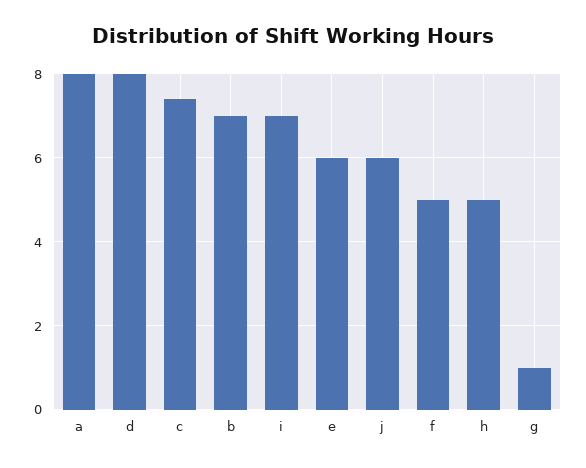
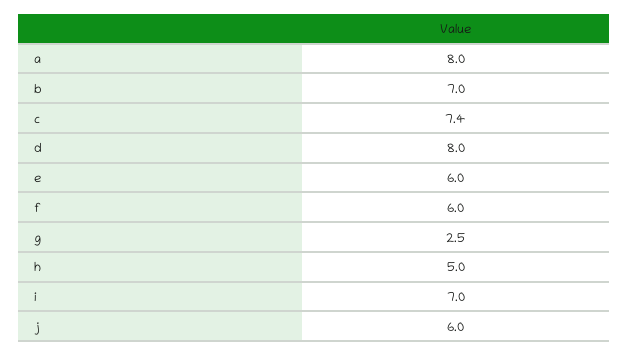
  {
    "a": 8,
    "d": 8,
    "c": 7.4,
    "b": 7,
    "i": 7,
    "e": 6,
    "j": 6,
-   "f": 5,
+   "f": 6,
    "h": 5,
-   "g": 1
+   "g": 2.5
  }

